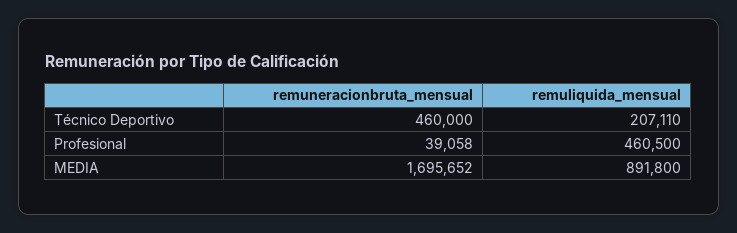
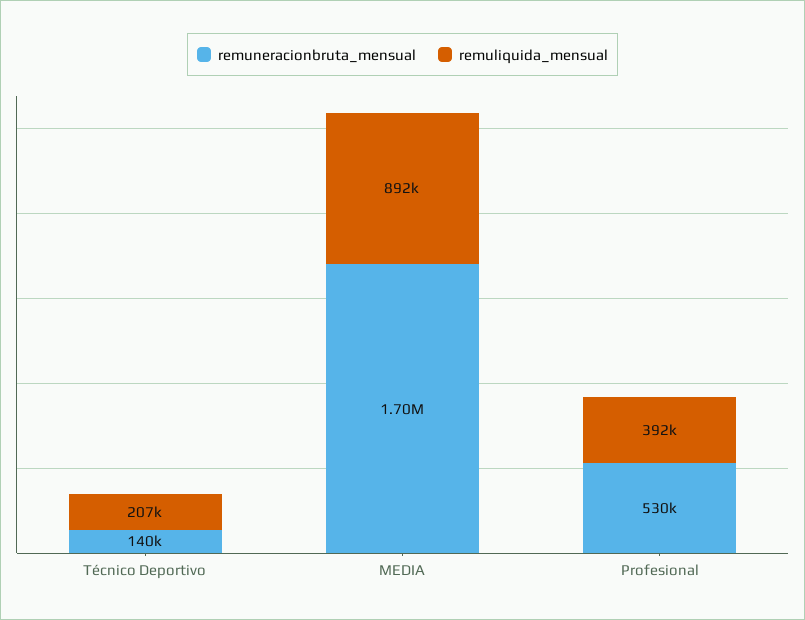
  {
    "remuneracionbruta_mensual": {
-     "Técnico Deportivo": 460000,
+     "Técnico Deportivo": 140000,
-     "Profesional": 39058,
+     "Profesional": 530000,
      "MEDIA": 1695652
    },
    "remuliquida_mensual": {
      "Técnico Deportivo": 207110,
-     "Profesional": 460500,
+     "Profesional": 392000,
      "MEDIA": 891800
    }
  }

